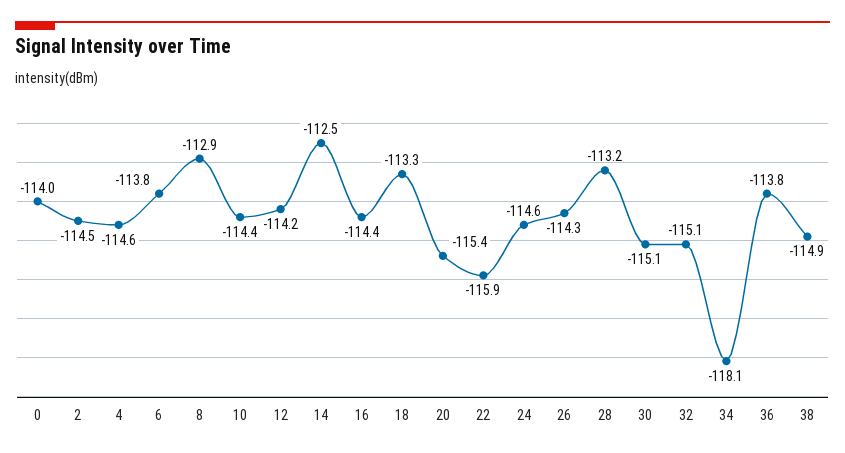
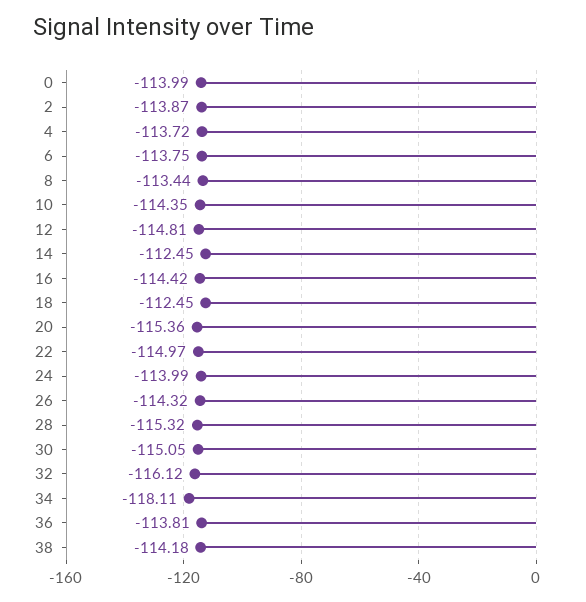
  {
    "0": -113.99,
-   "2": -114.5,
+   "2": -113.87,
-   "4": -114.6,
+   "4": -113.72,
    "6": -113.75,
-   "8": -112.9,
+   "8": -113.44,
    "10": -114.35,
-   "12": -114.2,
+   "12": -114.81,
    "14": -112.45,
    "16": -114.42,
-   "18": -113.3,
+   "18": -112.45,
    "20": -115.36,
-   "22": -115.9,
+   "22": -114.97,
-   "24": -114.6,
+   "24": -113.99,
    "26": -114.32,
-   "28": -113.2,
+   "28": -115.32,
    "30": -115.05,
-   "32": -115.1,
+   "32": -116.12,
    "34": -118.11,
    "36": -113.81,
-   "38": -114.9
+   "38": -114.18
  }

